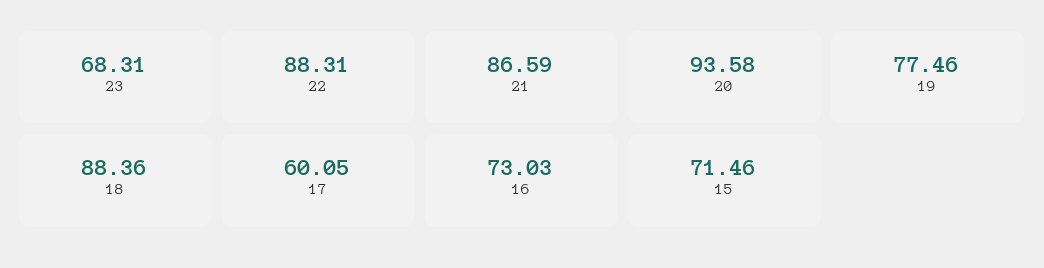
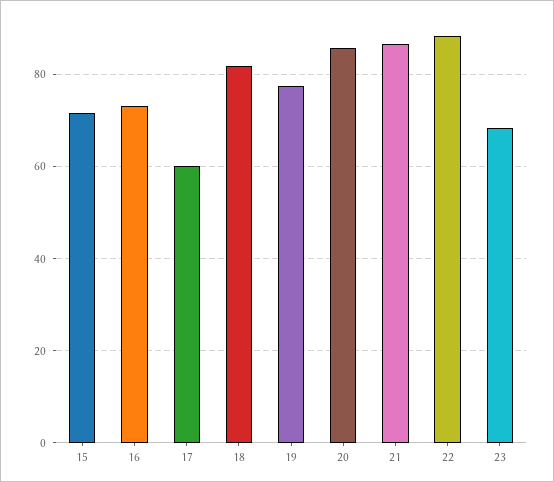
  {
    "23": 68.31,
    "22": 88.31,
    "21": 86.59,
-   "20": 93.58,
+   "20": 86,
    "19": 77.46,
-   "18": 88.36,
+   "18": 82,
    "17": 60.05,
    "16": 73.03,
    "15": 71.46
  }

